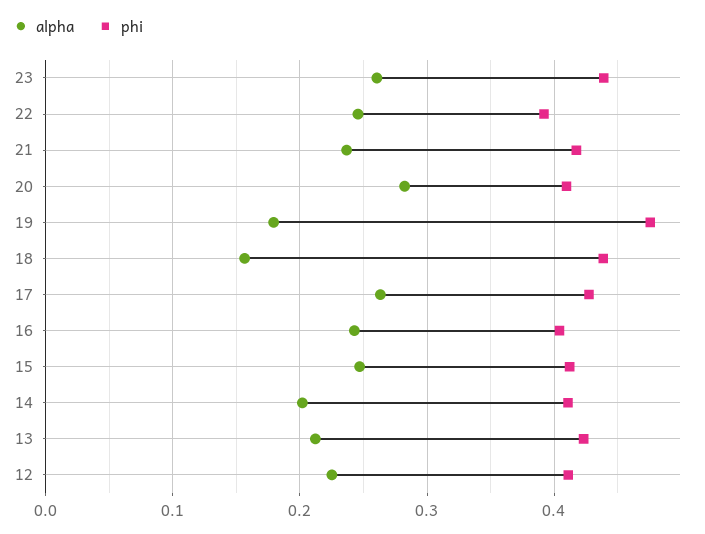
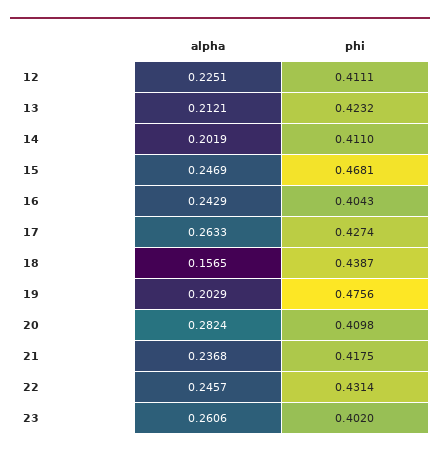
  {
    "alpha": {
      "23": 0.2606,
      "22": 0.2457,
      "21": 0.2368,
      "20": 0.2824,
-     "19": 0.18,
+     "19": 0.2029,
      "18": 0.1565,
      "17": 0.2633,
      "16": 0.2429,
      "15": 0.2469,
      "14": 0.2019,
      "13": 0.2121,
      "12": 0.2251
    },
    "phi": {
-     "23": 0.44,
+     "23": 0.402,
-     "22": 0.39,
+     "22": 0.4314,
      "21": 0.4175,
      "20": 0.4098,
      "19": 0.4756,
      "18": 0.4387,
      "17": 0.4274,
      "16": 0.4043,
-     "15": 0.41,
+     "15": 0.4681,
      "14": 0.411,
      "13": 0.4232,
      "12": 0.4111
    }
  }

